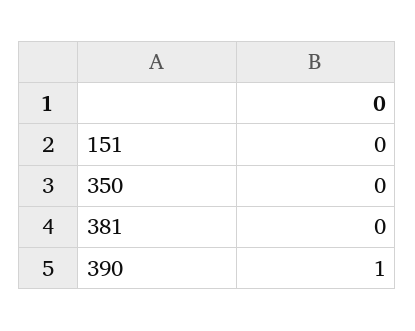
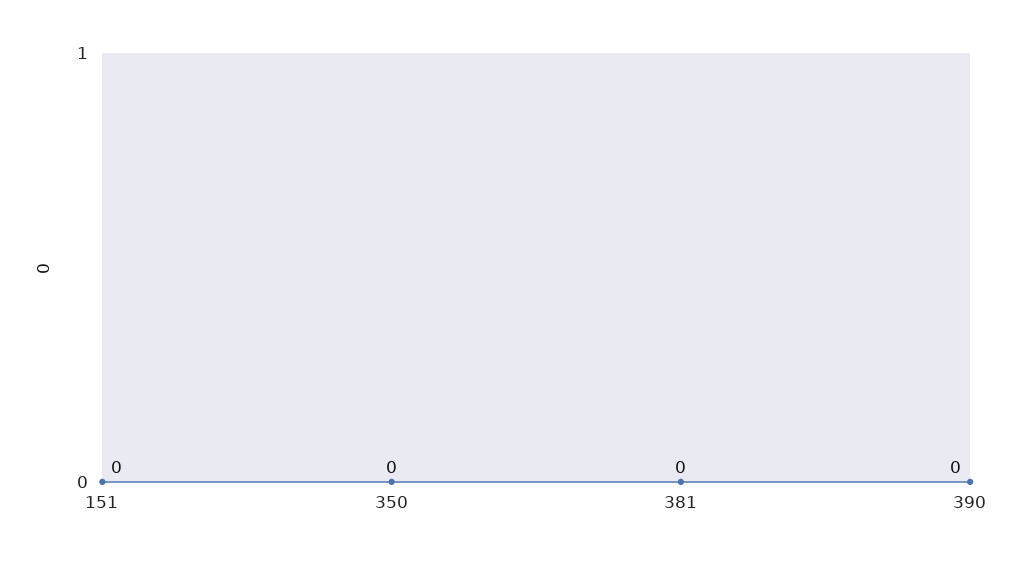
  {
    "151": 0,
    "350": 0,
    "381": 0,
-   "390": 1
+   "390": 0
  }

